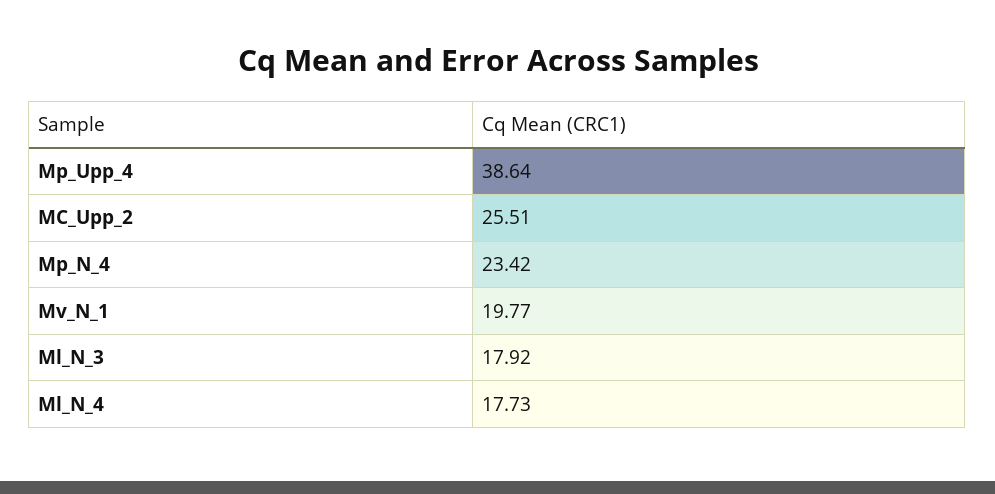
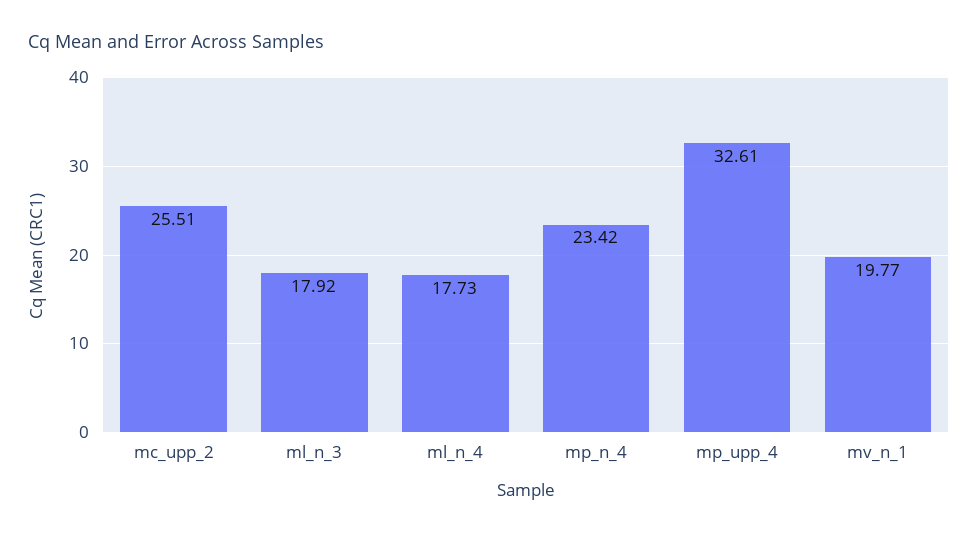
  {
-   "Mp_Upp_4": 38.64,
+   "Mp_Upp_4": 32.61,
    "MC_Upp_2": 25.51,
    "Mp_N_4": 23.42,
    "Mv_N_1": 19.77,
    "Ml_N_3": 17.92,
    "Ml_N_4": 17.73
  }

